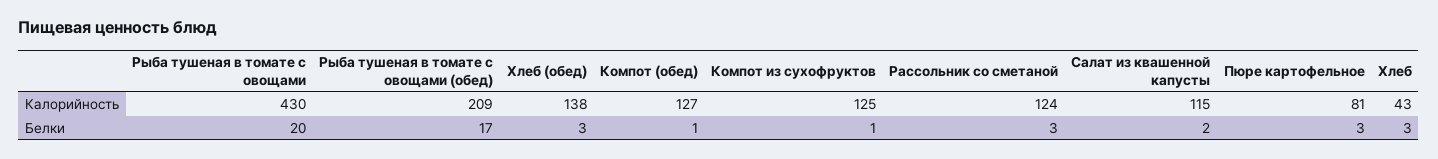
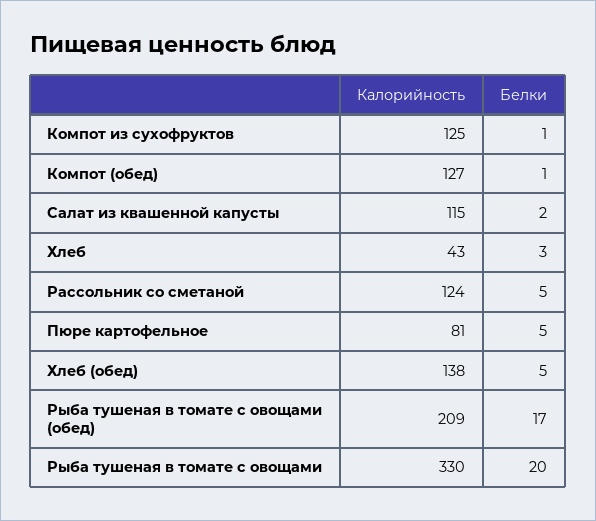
  {
    "Рыба тушеная в томате с овощами": {
-     "Калорийность": 430,
+     "Калорийность": 330,
      "Белки": 20
    },
    "Рыба тушеная в томате с овощами (обед)": {
      "Калорийность": 209,
      "Белки": 17
    },
    "Хлеб (обед)": {
      "Калорийность": 138,
-     "Белки": 3
+     "Белки": 5
    },
    "Компот (обед)": {
      "Калорийность": 127,
      "Белки": 1
    },
    "Компот из сухофруктов": {
      "Калорийность": 125,
      "Белки": 1
    },
    "Рассольник со сметаной": {
      "Калорийность": 124,
-     "Белки": 3
+     "Белки": 5
    },
    "Салат из квашенной капусты": {
      "Калорийность": 115,
      "Белки": 2
    },
    "Пюре картофельное": {
      "Калорийность": 81,
-     "Белки": 3
+     "Белки": 5
    },
    "Хлеб": {
      "Калорийность": 43,
      "Белки": 3
    }
  }

